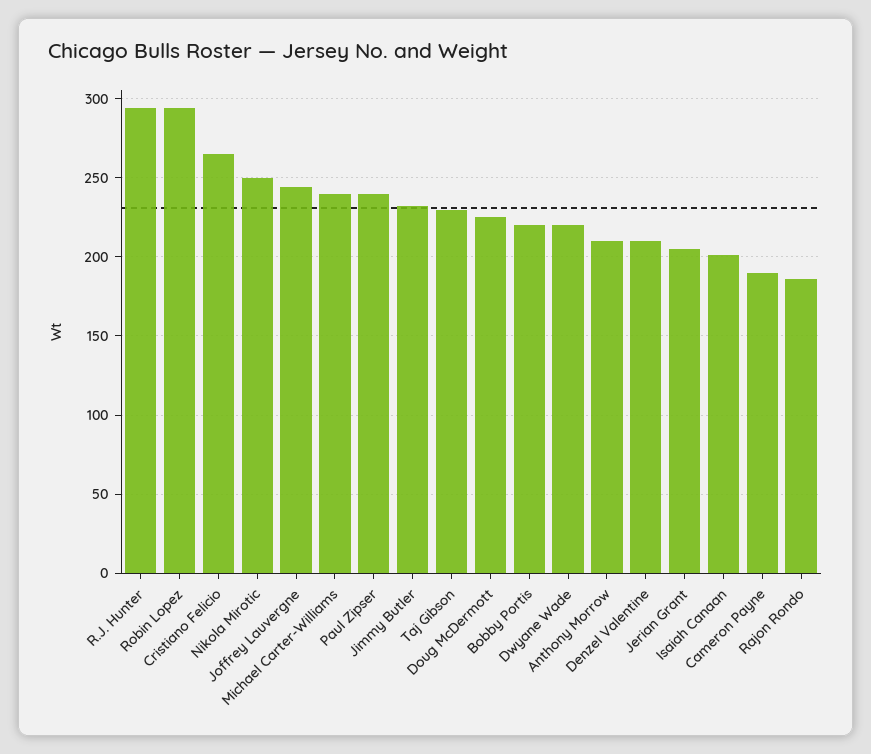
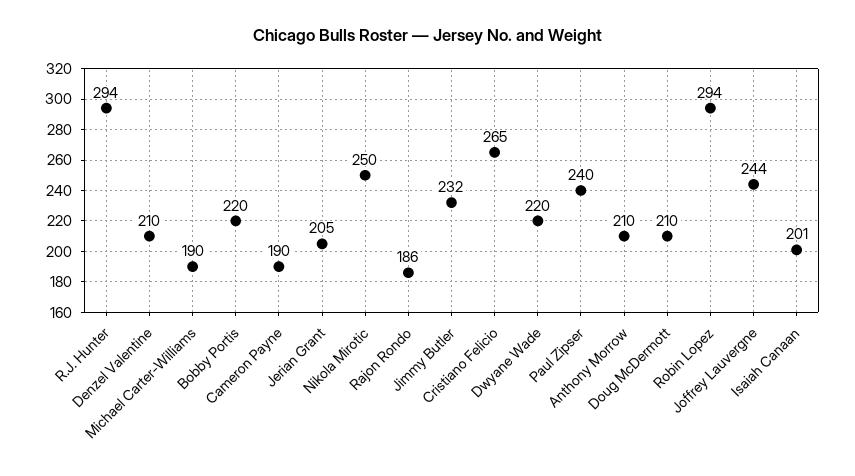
  {
    "R.J. Hunter": 294,
    "Robin Lopez": 294,
    "Cristiano Felicio": 265,
    "Nikola Mirotic": 250,
    "Joffrey Lauvergne": 244,
-   "Michael Carter-Williams": 240,
+   "Michael Carter-Williams": 190,
    "Paul Zipser": 240,
    "Jimmy Butler": 232,
-   "Taj Gibson": 230,
-   "Doug McDermott": 225,
+   "Doug McDermott": 210,
    "Bobby Portis": 220,
    "Dwyane Wade": 220,
    "Anthony Morrow": 210,
    "Denzel Valentine": 210,
    "Jerian Grant": 205,
    "Isaiah Canaan": 201,
    "Cameron Payne": 190,
    "Rajon Rondo": 186
  }

